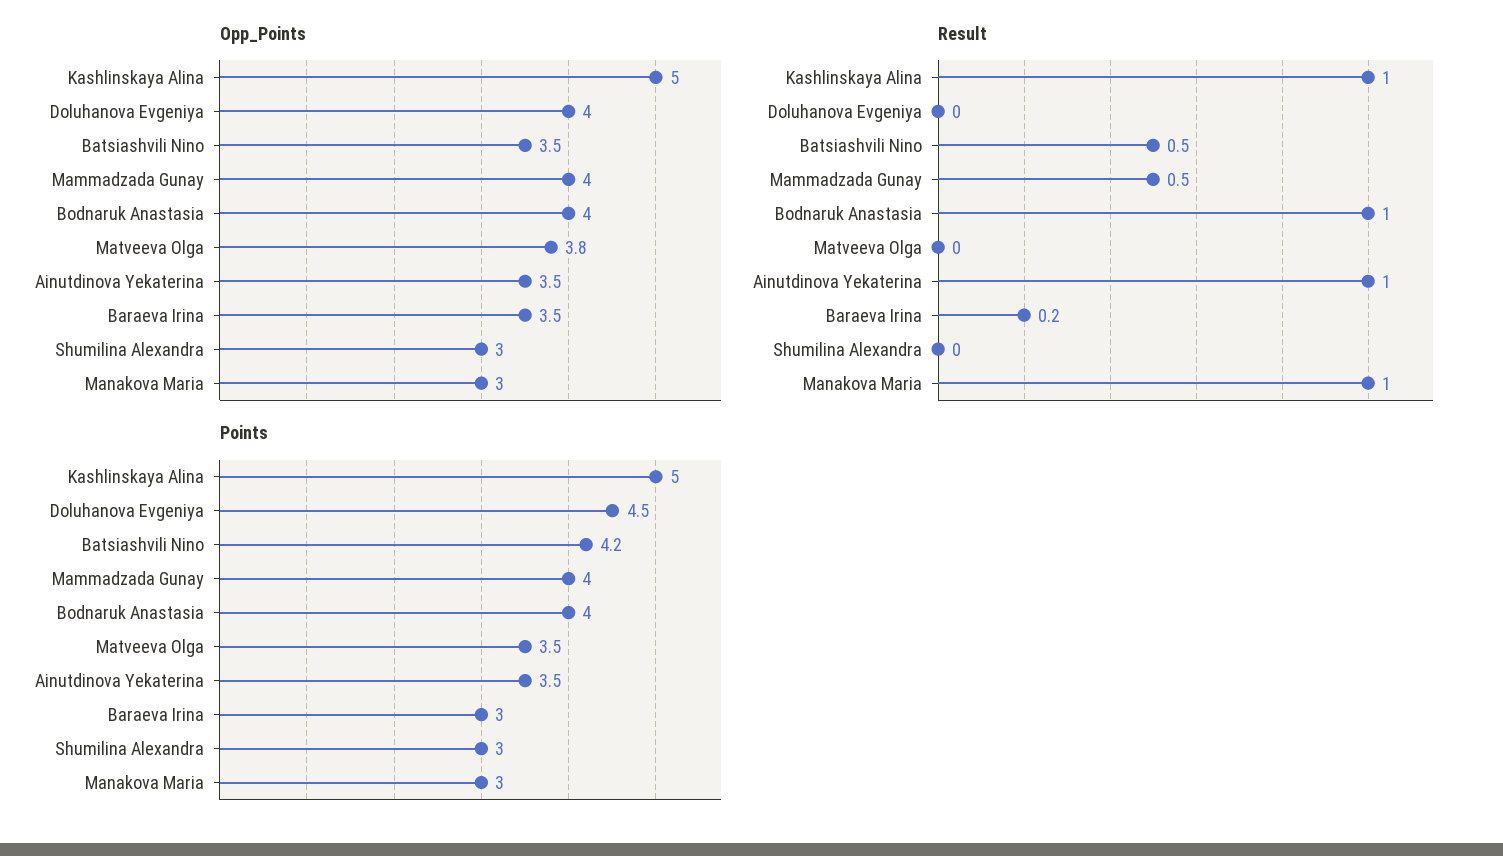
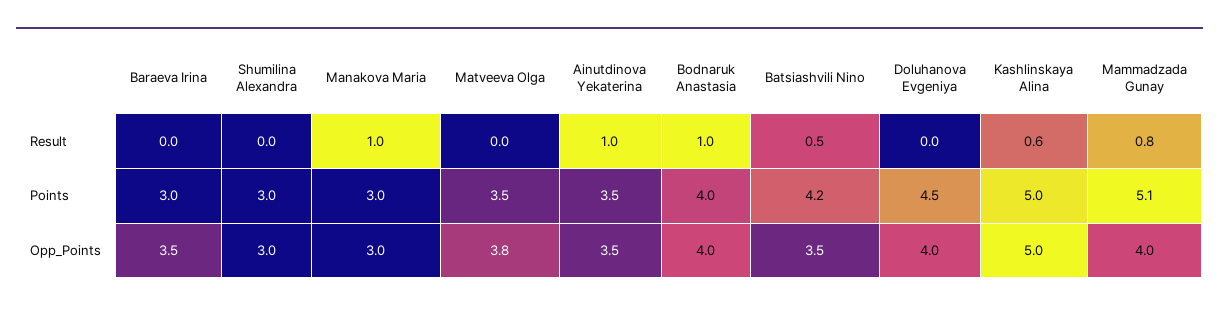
  {
    "Opp_Points": {
      "Kashlinskaya Alina": 5,
      "Doluhanova Evgeniya": 4,
      "Batsiashvili Nino": 3.5,
      "Mammadzada Gunay": 4,
      "Bodnaruk Anastasia": 4,
      "Matveeva Olga": 3.8,
      "Ainutdinova Yekaterina": 3.5,
      "Baraeva Irina": 3.5,
      "Shumilina Alexandra": 3,
      "Manakova Maria": 3
    },
    "Result": {
-     "Kashlinskaya Alina": 1,
+     "Kashlinskaya Alina": 0.6,
      "Doluhanova Evgeniya": 0,
      "Batsiashvili Nino": 0.5,
-     "Mammadzada Gunay": 0.5,
+     "Mammadzada Gunay": 0.8,
      "Bodnaruk Anastasia": 1,
      "Matveeva Olga": 0,
      "Ainutdinova Yekaterina": 1,
-     "Baraeva Irina": 0.2,
+     "Baraeva Irina": 0,
      "Shumilina Alexandra": 0,
      "Manakova Maria": 1
    },
    "Points": {
      "Kashlinskaya Alina": 5,
      "Doluhanova Evgeniya": 4.5,
      "Batsiashvili Nino": 4.2,
-     "Mammadzada Gunay": 4,
+     "Mammadzada Gunay": 5.1,
      "Bodnaruk Anastasia": 4,
      "Matveeva Olga": 3.5,
      "Ainutdinova Yekaterina": 3.5,
      "Baraeva Irina": 3,
      "Shumilina Alexandra": 3,
      "Manakova Maria": 3
    }
  }

